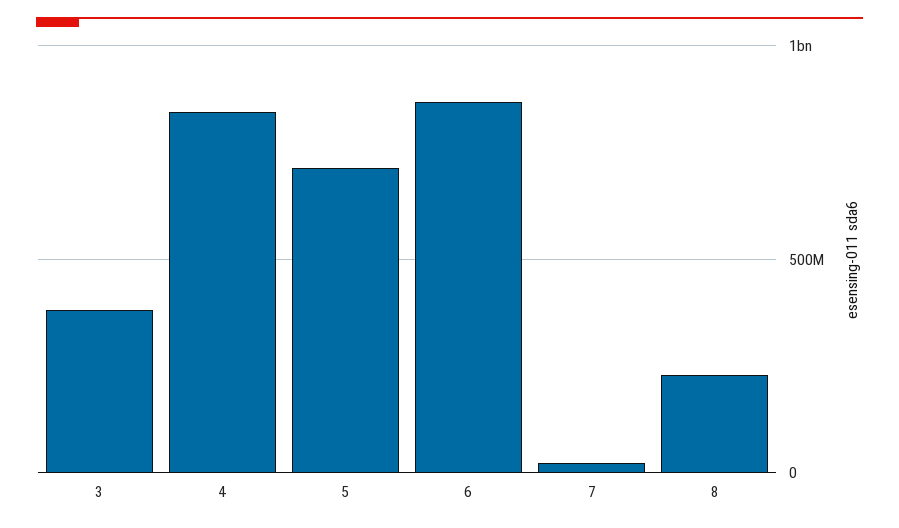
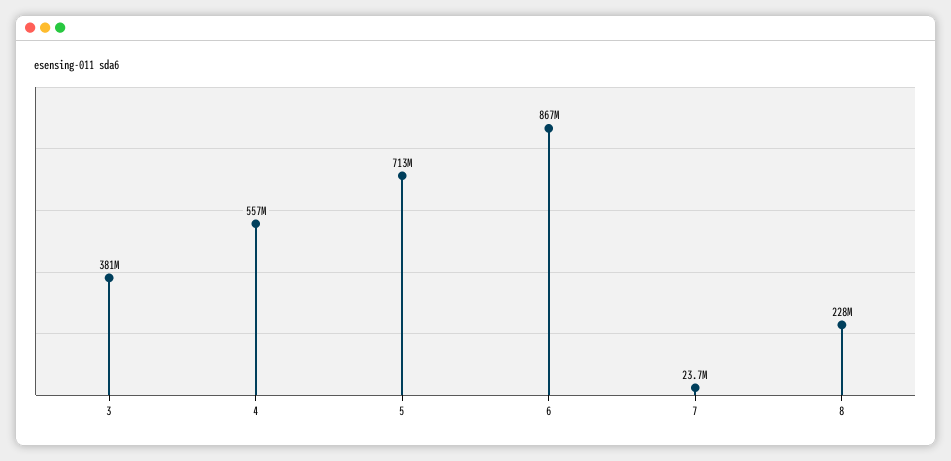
  {
    "3": 381000000,
-   "4": 850000000,
+   "4": 557000000,
    "5": 713000000,
    "6": 867000000,
    "7": 23700000,
    "8": 228000000
  }

